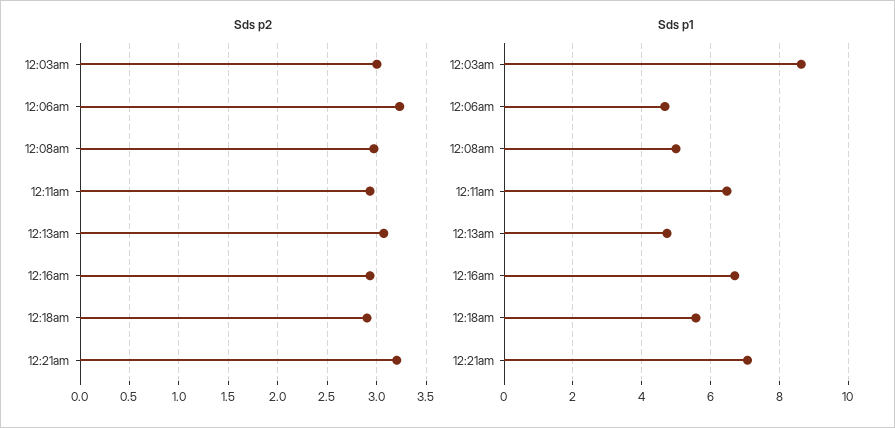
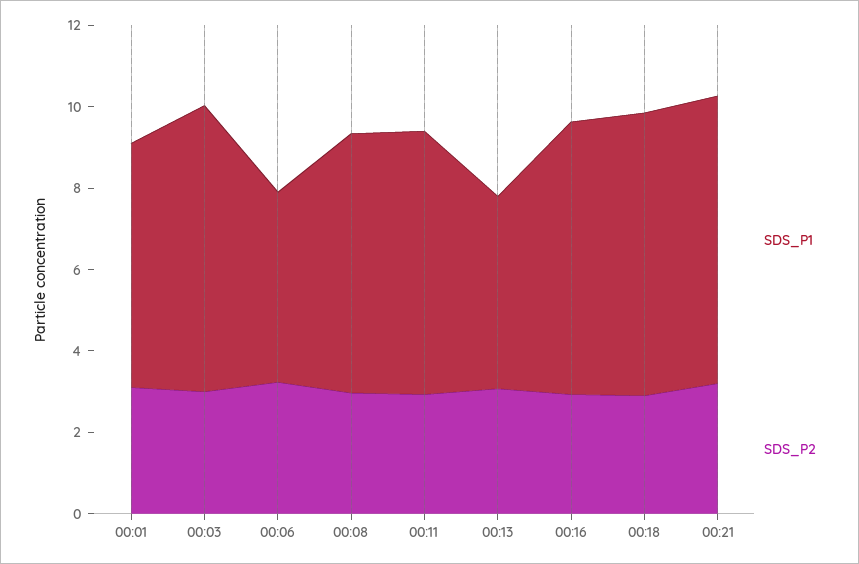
  {
    "Sds p2": {
      "12:03am": 3,
      "12:06am": 3.2,
      "12:08am": 3,
      "12:11am": 2.9,
      "12:13am": 3.1,
      "12:16am": 2.9,
      "12:18am": 2.9,
-     "12:21am": 3.2
+     "12:21am": 3.2,
+     "00:01": 3
    },
    "Sds p1": {
-     "12:03am": 8.6,
+     "12:03am": 7,
      "12:06am": 4.6,
-     "12:08am": 5,
+     "12:08am": 6.5,
      "12:11am": 6.4,
      "12:13am": 4.8,
      "12:16am": 6.8,
-     "12:18am": 5.6,
+     "12:18am": 7,
-     "12:21am": 7
+     "12:21am": 7,
+     "00:01": 6
    }
  }

